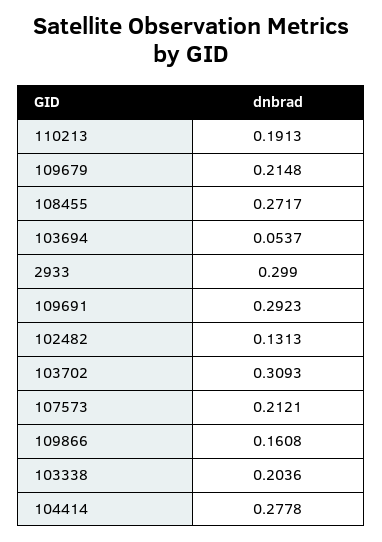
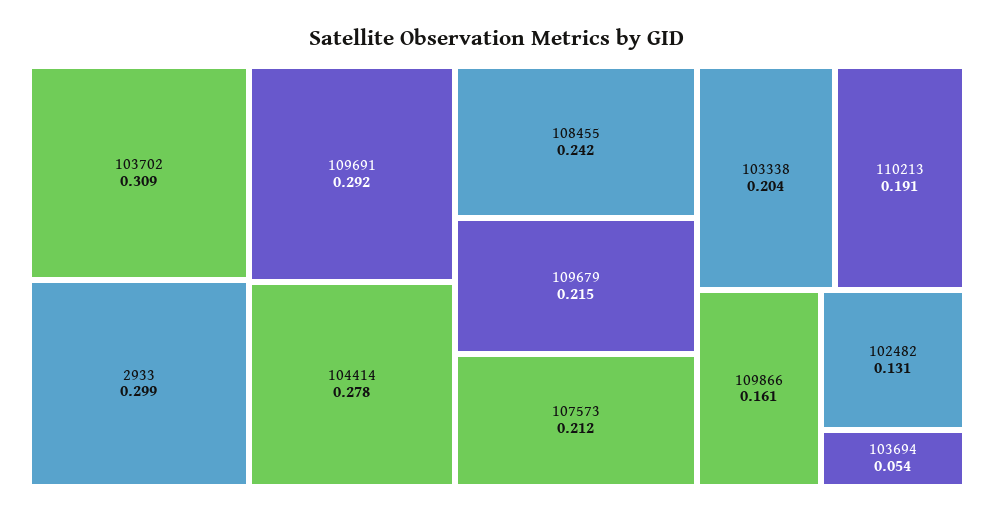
  {
    "110213": 0.1913,
    "109679": 0.2148,
-   "108455": 0.2717,
+   "108455": 0.242,
    "103694": 0.0537,
    "2933": 0.299,
    "109691": 0.2923,
    "102482": 0.1313,
    "103702": 0.3093,
    "107573": 0.2121,
    "109866": 0.1608,
    "103338": 0.2036,
    "104414": 0.2778
  }

